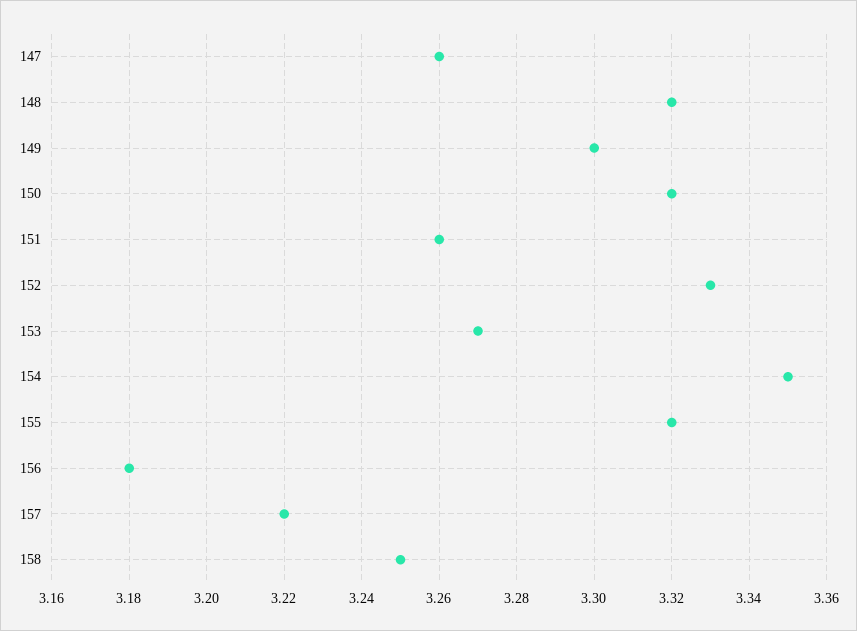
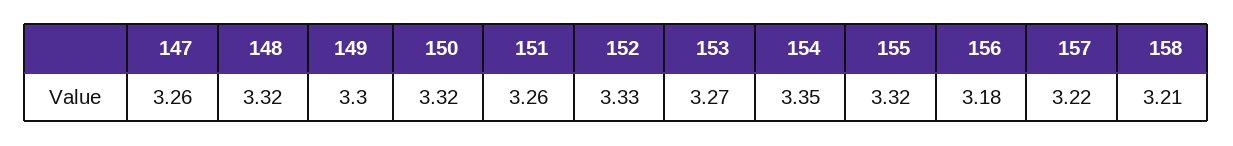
  {
    "147": 3.26,
    "148": 3.32,
    "149": 3.3,
    "150": 3.32,
    "151": 3.26,
    "152": 3.33,
    "153": 3.27,
    "154": 3.35,
    "155": 3.32,
    "156": 3.18,
    "157": 3.22,
-   "158": 3.25
+   "158": 3.21
  }

